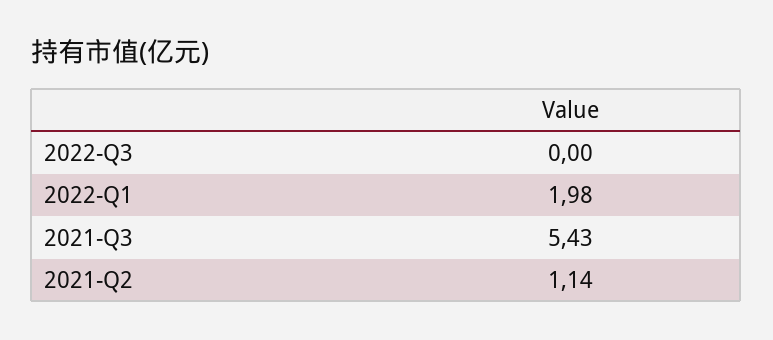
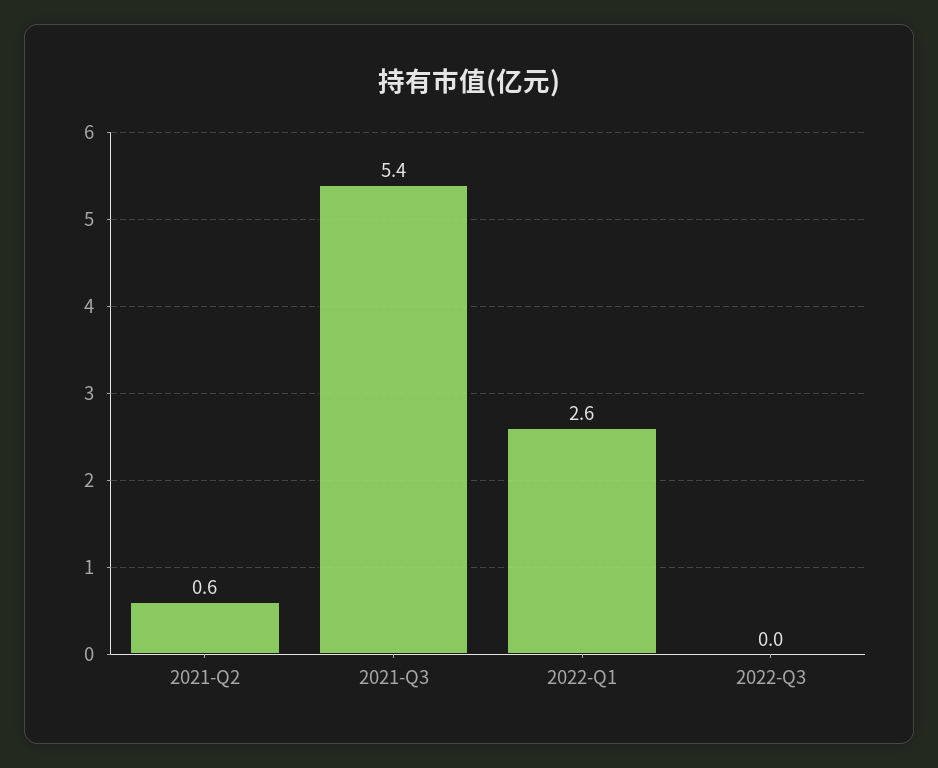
  {
    "2022-Q3": 0,
-   "2022-Q1": 1.98,
+   "2022-Q1": 2.6,
    "2021-Q3": 5.43,
-   "2021-Q2": 1.14
+   "2021-Q2": 0.6
  }

